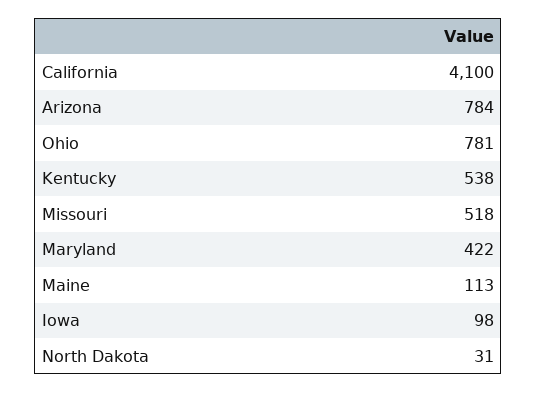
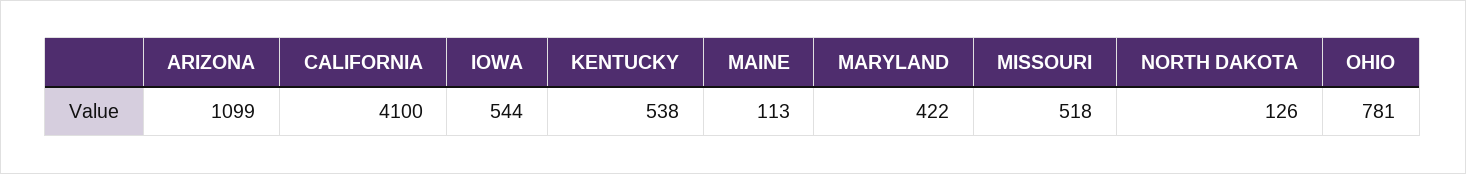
  {
    "California": 4100,
-   "Arizona": 784,
+   "Arizona": 1099,
    "Ohio": 781,
    "Kentucky": 538,
    "Missouri": 518,
    "Maryland": 422,
    "Maine": 113,
-   "Iowa": 98,
+   "Iowa": 544,
-   "North Dakota": 31
+   "North Dakota": 126
  }

